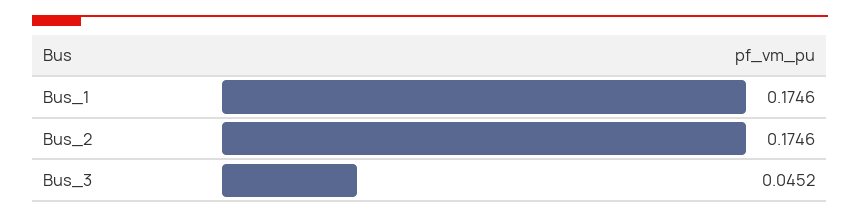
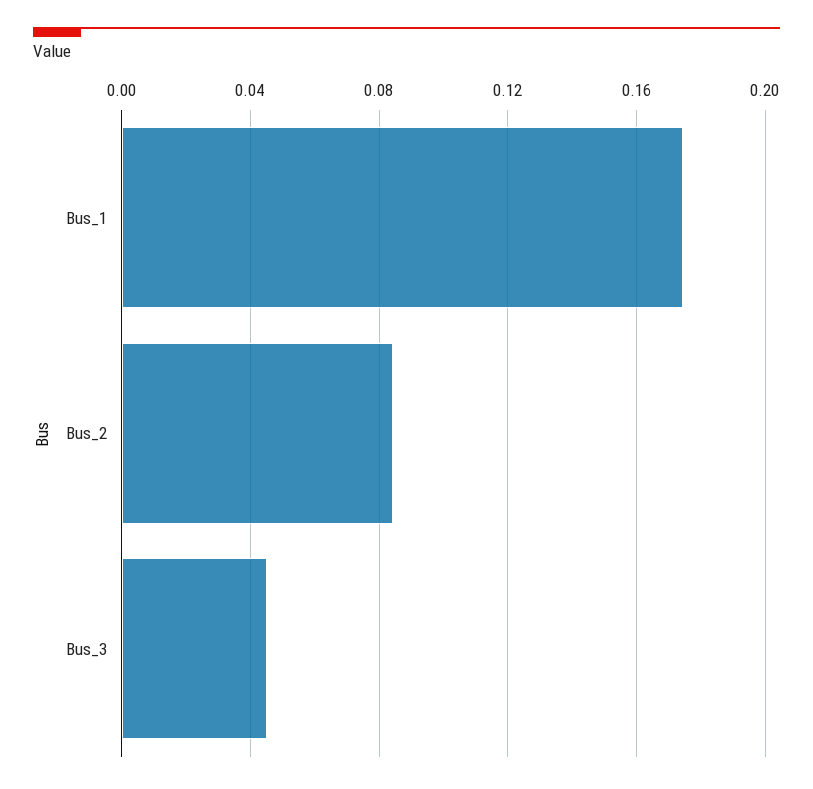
  {
    "Bus_1": 0.1746,
-   "Bus_2": 0.1746,
+   "Bus_2": 0.085,
    "Bus_3": 0.0452
  }

